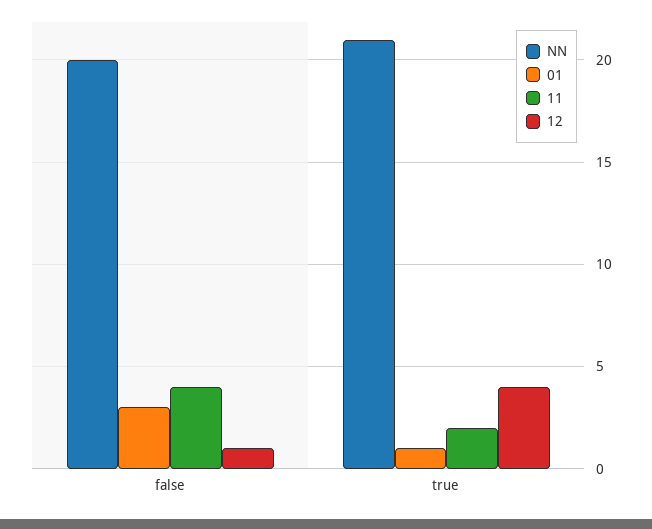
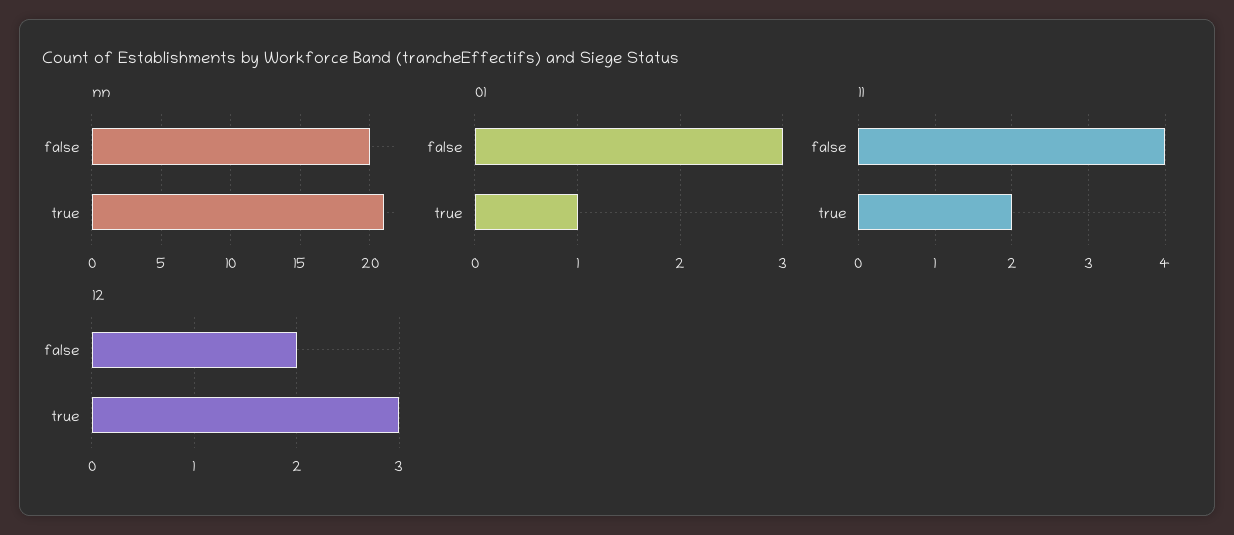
  {
    "NN": {
      "false": 20,
      "true": 21
    },
    "01": {
      "false": 3,
      "true": 1
    },
    "11": {
      "false": 4,
      "true": 2
    },
    "12": {
-     "false": 1,
+     "false": 2,
-     "true": 4
+     "true": 3
    }
  }

